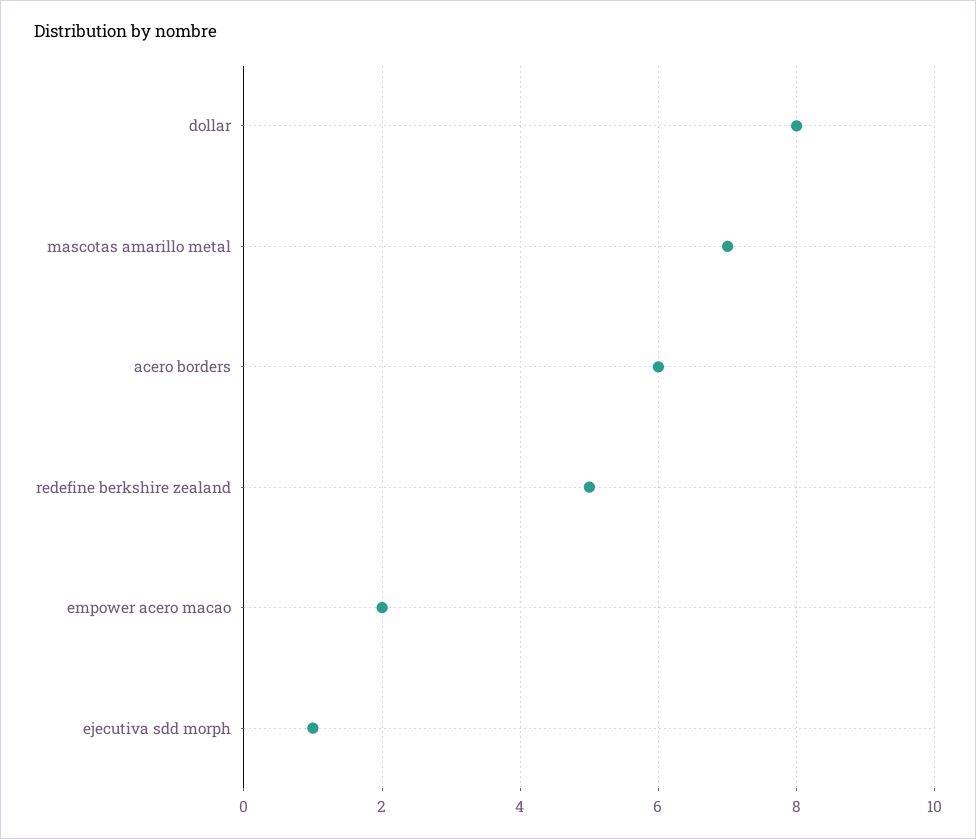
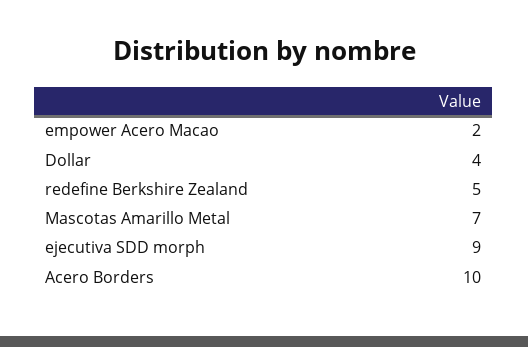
  {
-   "dollar": 8,
+   "dollar": 4,
    "mascotas amarillo metal": 7,
-   "acero borders": 6,
+   "acero borders": 10,
    "redefine berkshire zealand": 5,
    "empower acero macao": 2,
-   "ejecutiva sdd morph": 1
+   "ejecutiva sdd morph": 9
  }

